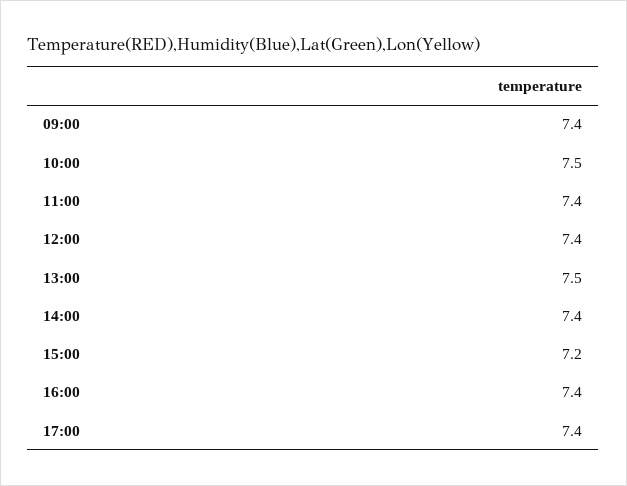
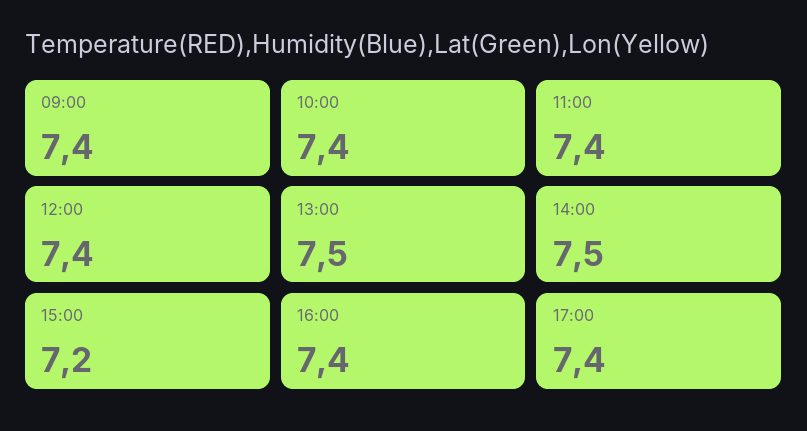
  {
    "09:00": 7.4,
-   "10:00": 7.5,
+   "10:00": 7.4,
    "11:00": 7.4,
    "12:00": 7.4,
    "13:00": 7.5,
-   "14:00": 7.4,
+   "14:00": 7.5,
    "15:00": 7.2,
    "16:00": 7.4,
    "17:00": 7.4
  }

